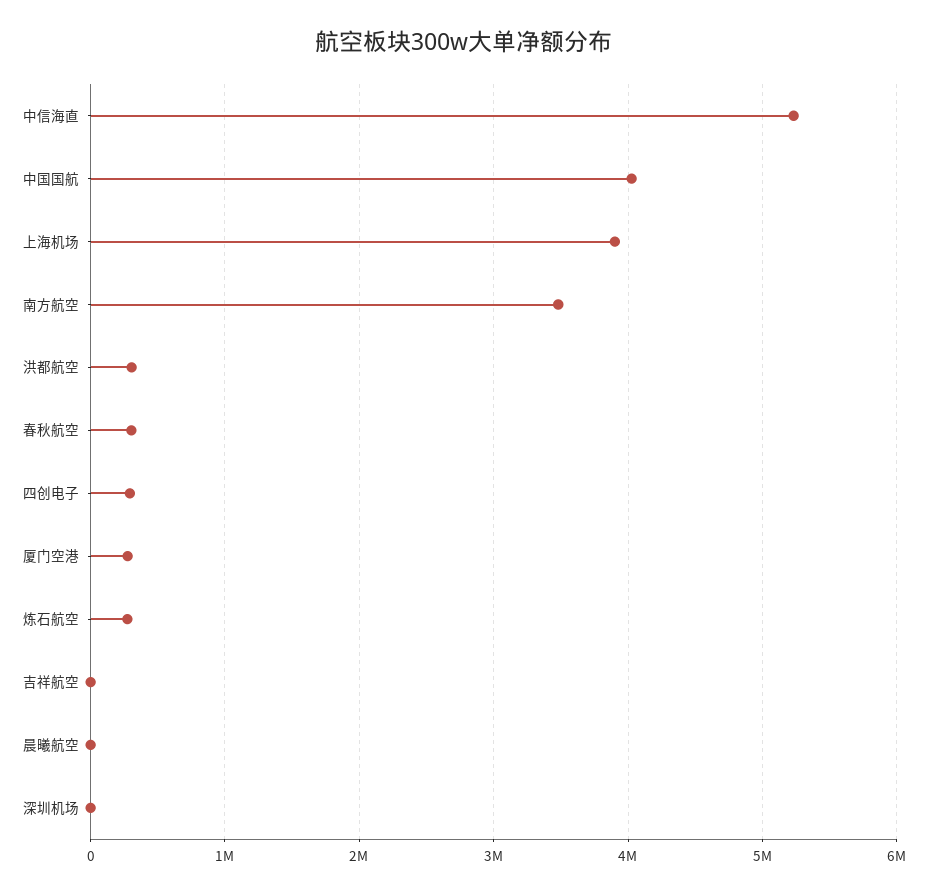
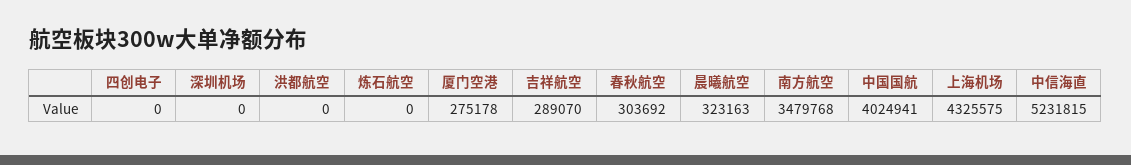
  {
    "中信海直": 5231815,
    "中国国航": 4024941,
-   "上海机场": 3900000,
+   "上海机场": 4325575,
    "南方航空": 3479768,
-   "洪都航空": 300000,
+   "洪都航空": 0,
    "春秋航空": 303692,
-   "四创电子": 300000,
+   "四创电子": 0,
    "厦门空港": 275178,
-   "炼石航空": 300000,
+   "炼石航空": 0,
-   "吉祥航空": 0,
+   "吉祥航空": 289070,
-   "晨曦航空": 0,
+   "晨曦航空": 323163,
    "深圳机场": 0
  }

